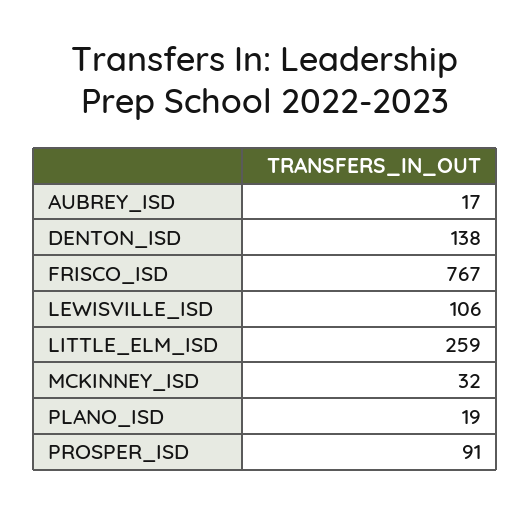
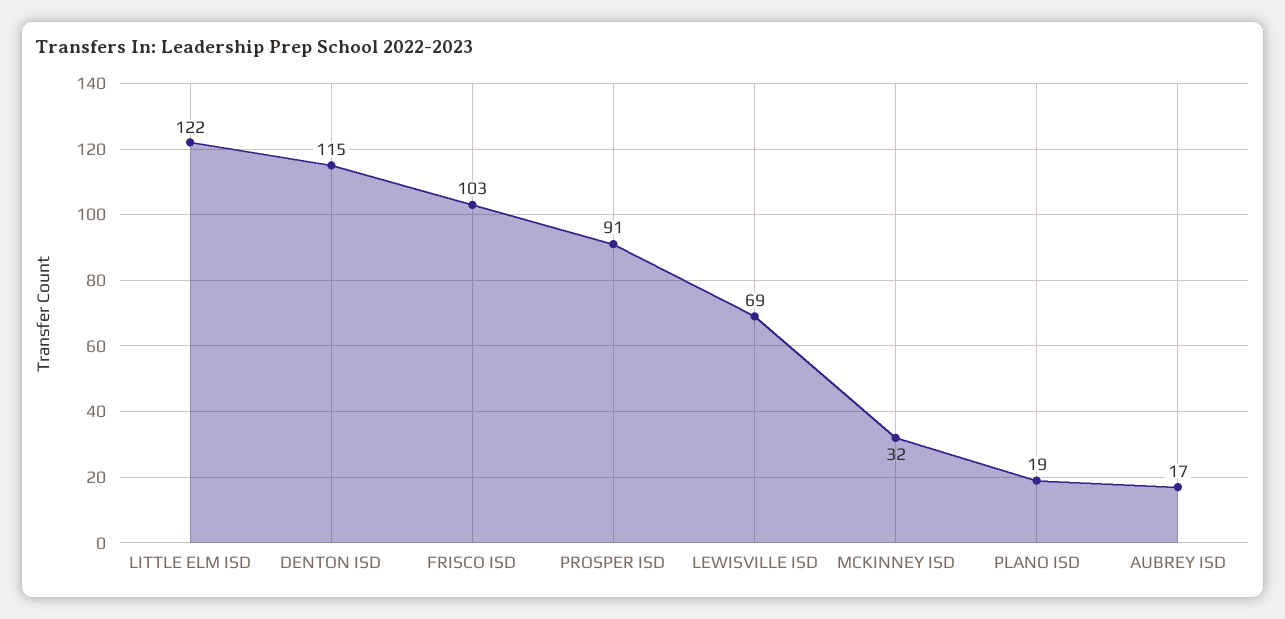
  {
    "AUBREY_ISD": 17,
-   "DENTON_ISD": 138,
+   "DENTON_ISD": 115,
-   "FRISCO_ISD": 767,
+   "FRISCO_ISD": 103,
-   "LEWISVILLE_ISD": 106,
+   "LEWISVILLE_ISD": 69,
-   "LITTLE_ELM_ISD": 259,
+   "LITTLE_ELM_ISD": 122,
    "MCKINNEY_ISD": 32,
    "PLANO_ISD": 19,
    "PROSPER_ISD": 91
  }

